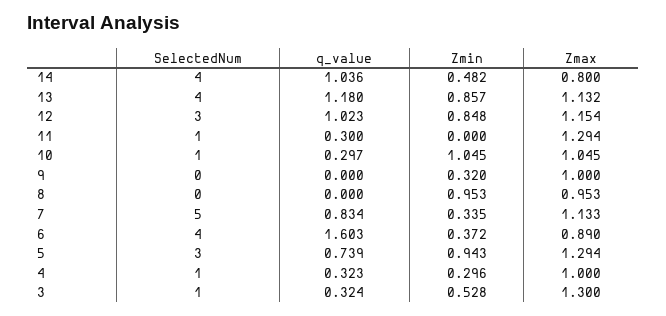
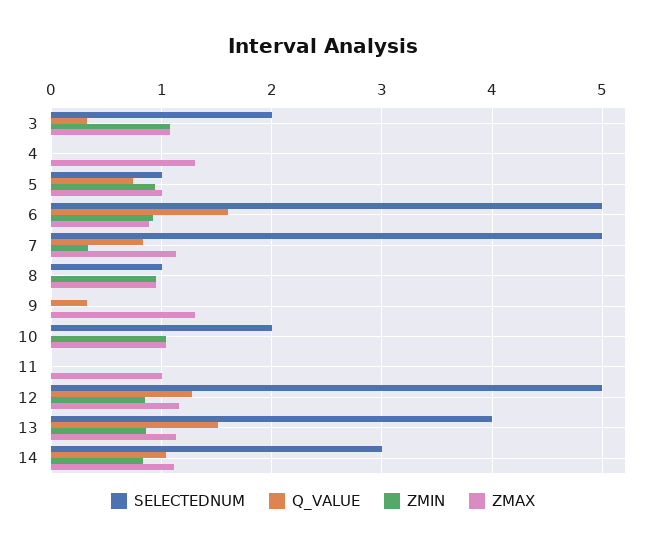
  {
    "SelectedNum": {
-     "14": 4,
+     "14": 3,
      "13": 4,
-     "12": 3,
+     "12": 5,
-     "11": 1,
+     "11": 0,
-     "10": 1,
+     "10": 2,
      "9": 0,
-     "8": 0,
+     "8": 1,
      "7": 5,
-     "6": 4,
+     "6": 5,
-     "5": 3,
+     "5": 1,
-     "4": 1,
+     "4": 0,
-     "3": 1
+     "3": 2
    },
    "q_value": {
      "14": 1.036,
-     "13": 1.18,
+     "13": 1.5,
-     "12": 1.023,
+     "12": 1.3,
-     "11": 0.3,
+     "11": 0,
-     "10": 0.297,
+     "10": 0,
-     "9": 0,
+     "9": 0.3,
      "8": 0,
      "7": 0.834,
      "6": 1.603,
      "5": 0.739,
-     "4": 0.323,
+     "4": 0,
      "3": 0.324
    },
    "Zmin": {
-     "14": 0.482,
+     "14": 0.8,
      "13": 0.857,
      "12": 0.848,
      "11": 0,
      "10": 1.045,
-     "9": 0.32,
+     "9": 0,
      "8": 0.953,
      "7": 0.335,
-     "6": 0.372,
+     "6": 0.9,
      "5": 0.943,
-     "4": 0.296,
+     "4": 0,
-     "3": 0.528
+     "3": 1.1
    },
    "Zmax": {
-     "14": 0.8,
+     "14": 1.1,
      "13": 1.132,
      "12": 1.154,
-     "11": 1.294,
+     "11": 1,
      "10": 1.045,
-     "9": 1,
+     "9": 1.3,
      "8": 0.953,
      "7": 1.133,
      "6": 0.89,
-     "5": 1.294,
+     "5": 1,
-     "4": 1,
+     "4": 1.3,
-     "3": 1.3
+     "3": 1.1
    }
  }

